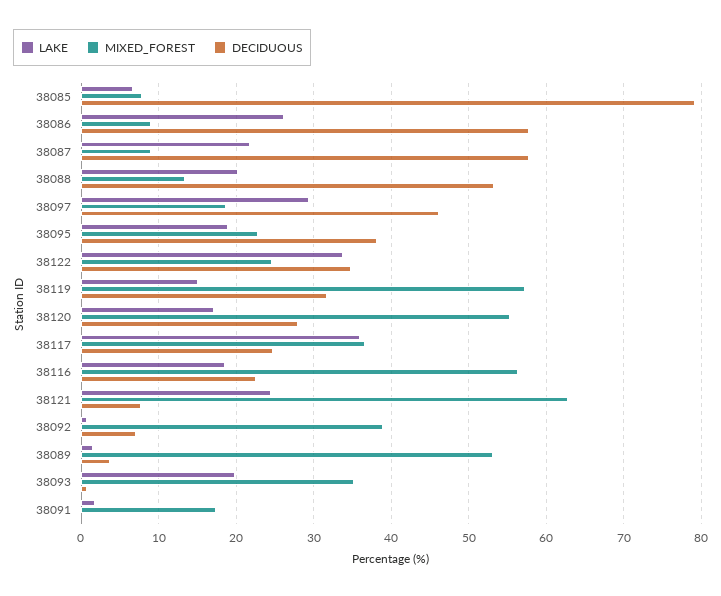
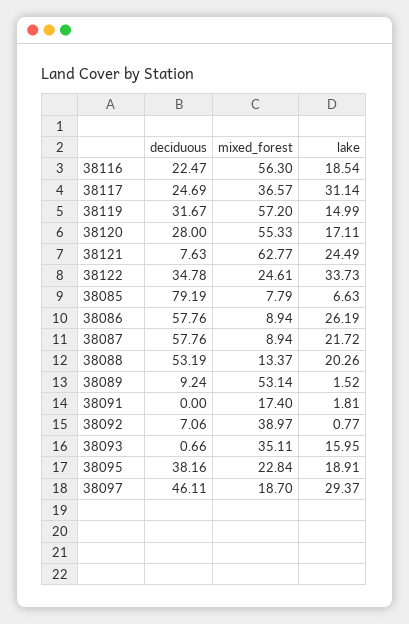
  {
    "LAKE": {
      "38085": 6.63,
      "38086": 26.19,
      "38087": 21.72,
      "38088": 20.26,
      "38097": 29.37,
      "38095": 18.91,
      "38122": 33.73,
      "38119": 14.99,
      "38120": 17.11,
-     "38117": 36,
+     "38117": 31.14,
      "38116": 18.54,
      "38121": 24.49,
      "38092": 0.77,
      "38089": 1.52,
-     "38093": 20,
+     "38093": 15.95,
      "38091": 1.81
    },
    "MIXED_FOREST": {
      "38085": 7.79,
      "38086": 8.94,
      "38087": 8.94,
      "38088": 13.37,
      "38097": 18.7,
      "38095": 22.84,
      "38122": 24.61,
      "38119": 57.2,
      "38120": 55.33,
      "38117": 36.57,
      "38116": 56.3,
      "38121": 62.77,
      "38092": 38.97,
      "38089": 53.14,
      "38093": 35.11,
      "38091": 17.4
    },
    "DECIDUOUS": {
      "38085": 79.19,
      "38086": 57.76,
      "38087": 57.76,
      "38088": 53.19,
      "38097": 46.11,
      "38095": 38.16,
      "38122": 34.78,
      "38119": 31.67,
      "38120": 28,
      "38117": 24.69,
      "38116": 22.47,
      "38121": 7.63,
      "38092": 7.06,
-     "38089": 4,
+     "38089": 9.24,
      "38093": 0.66,
      "38091": 0
    }
  }

